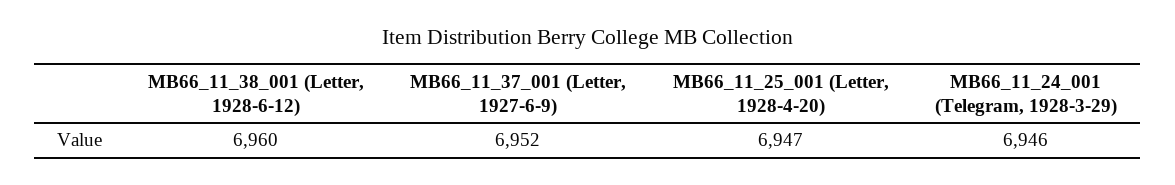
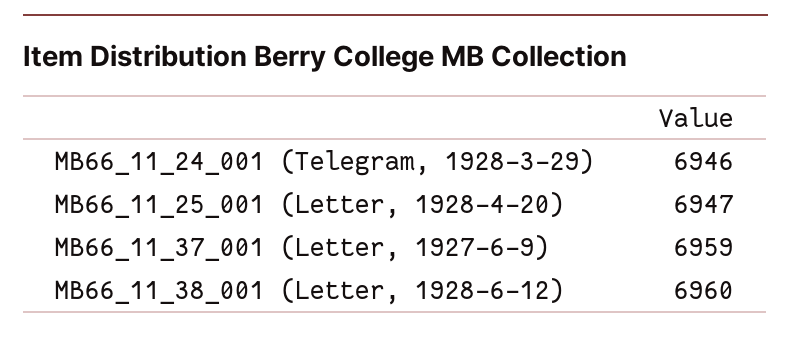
  {
    "MB66_11_38_001 (Letter, 1928-6-12)": 6960,
-   "MB66_11_37_001 (Letter, 1927-6-9)": 6952,
+   "MB66_11_37_001 (Letter, 1927-6-9)": 6959,
    "MB66_11_25_001 (Letter, 1928-4-20)": 6947,
    "MB66_11_24_001 (Telegram, 1928-3-29)": 6946
  }

